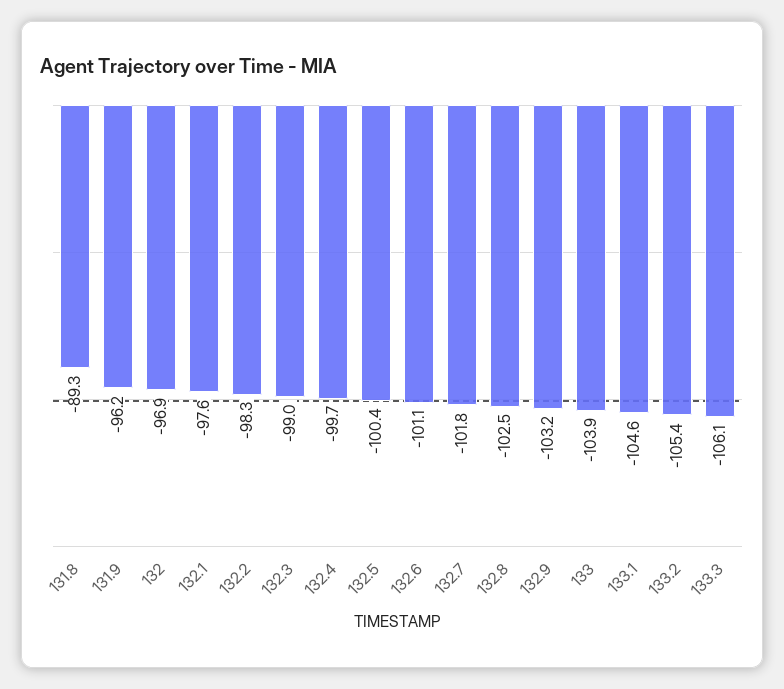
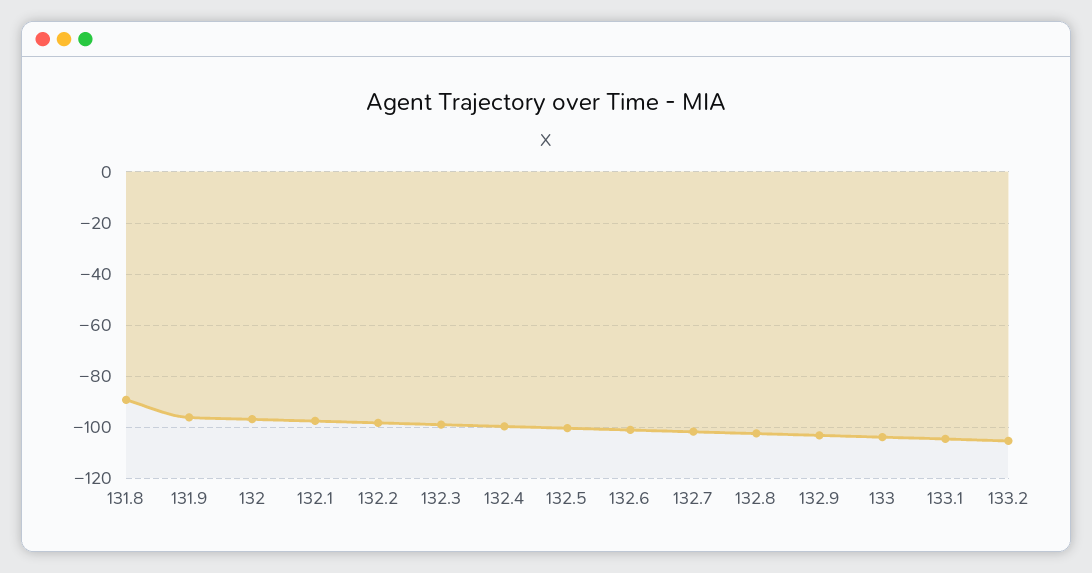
  {
    "131.8": -89.3,
    "131.9": -96.2,
    "132": -96.9,
    "132.1": -97.6,
    "132.2": -98.3,
    "132.3": -99,
    "132.4": -99.7,
    "132.5": -100.4,
    "132.6": -101.1,
    "132.7": -101.8,
    "132.8": -102.5,
    "132.9": -103.2,
    "133": -103.9,
    "133.1": -104.6,
-   "133.2": -105.4,
+   "133.2": -105.4
-   "133.3": -106.1
  }

